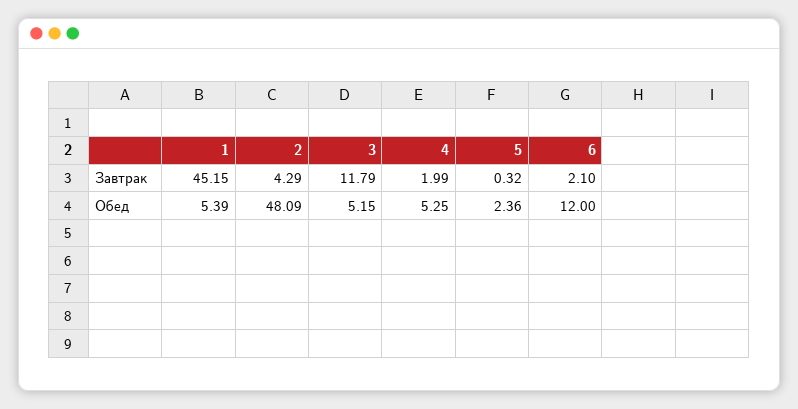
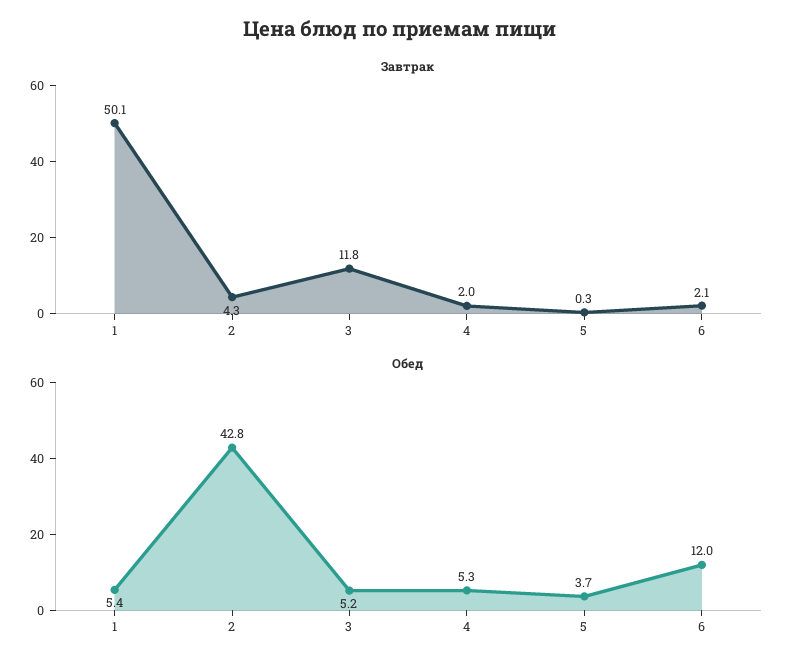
  {
    "Завтрак": {
-     "1": 45.15,
+     "1": 50.1,
      "2": 4.29,
      "3": 11.79,
      "4": 1.99,
      "5": 0.32,
      "6": 2.1
    },
    "Обед": {
      "1": 5.39,
-     "2": 48.09,
+     "2": 42.8,
      "3": 5.15,
      "4": 5.25,
-     "5": 2.36,
+     "5": 3.7,
      "6": 12
    }
  }

